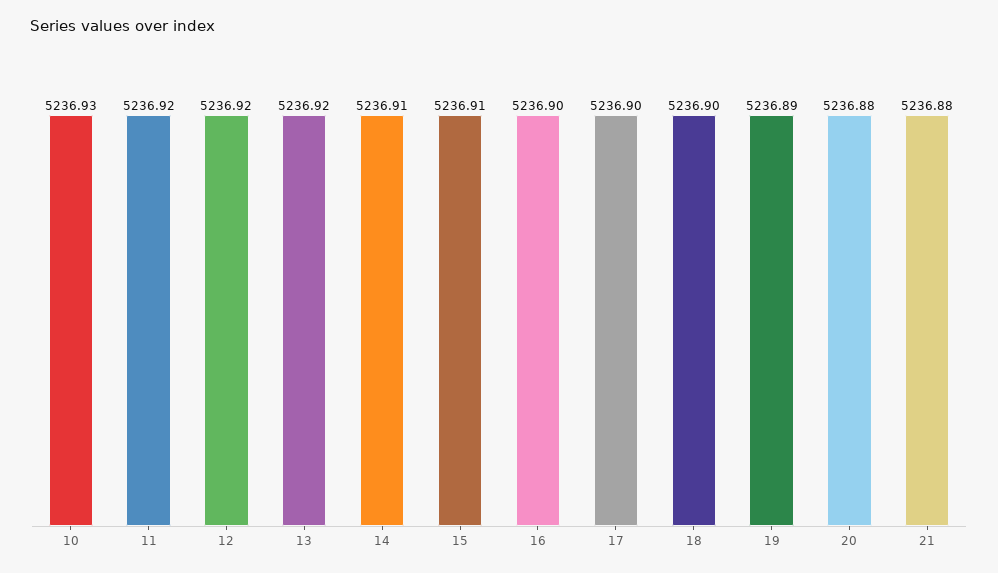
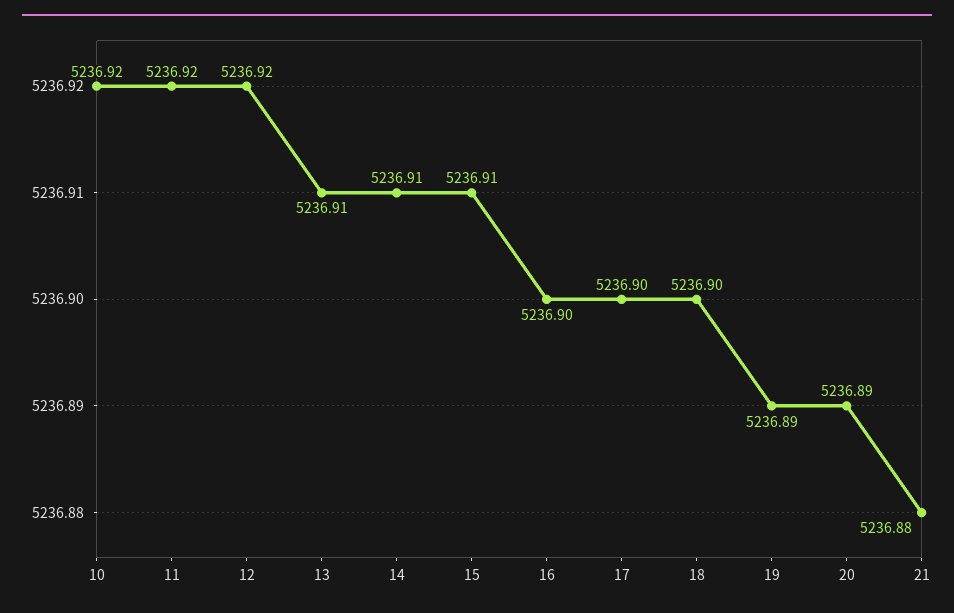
  {
-   "10": 5236.93,
+   "10": 5236.92,
    "11": 5236.92,
    "12": 5236.92,
-   "13": 5236.92,
+   "13": 5236.91,
    "14": 5236.91,
    "15": 5236.91,
    "16": 5236.9,
    "17": 5236.9,
    "18": 5236.9,
    "19": 5236.89,
-   "20": 5236.88,
+   "20": 5236.89,
    "21": 5236.88
  }

